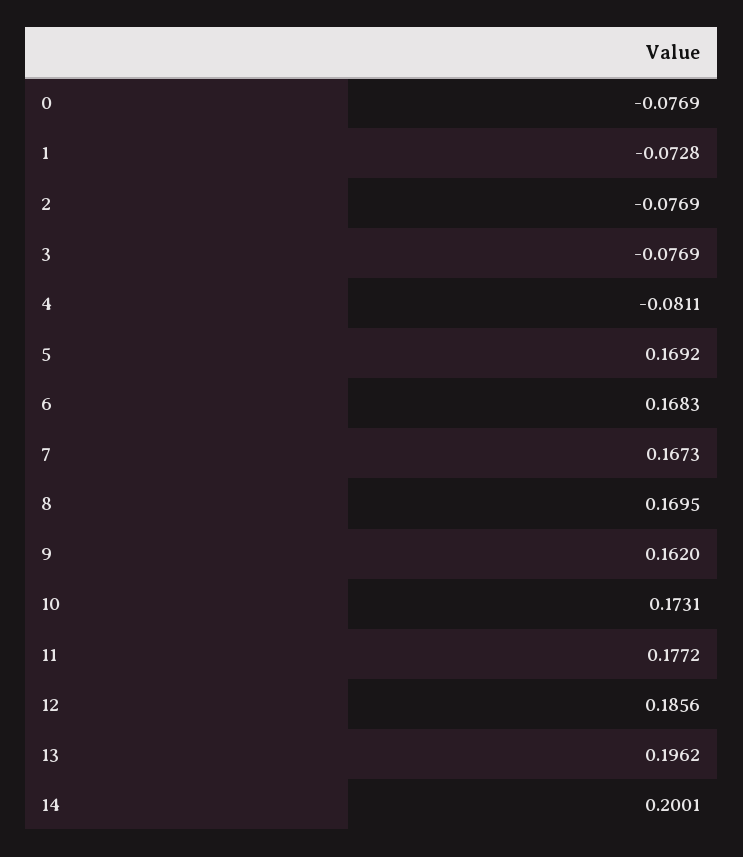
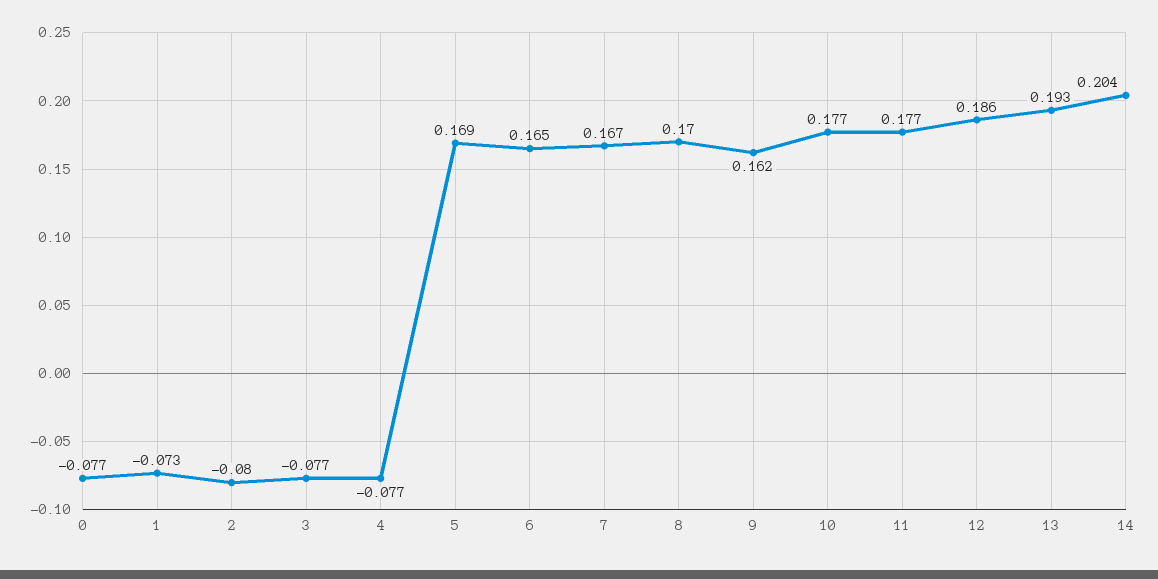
  {
    "0": -0.0769,
    "1": -0.0728,
-   "2": -0.0769,
+   "2": -0.08,
    "3": -0.0769,
-   "4": -0.0811,
+   "4": -0.077,
    "5": 0.1692,
-   "6": 0.1683,
+   "6": 0.165,
    "7": 0.1673,
    "8": 0.1695,
    "9": 0.162,
-   "10": 0.1731,
+   "10": 0.177,
    "11": 0.1772,
    "12": 0.1856,
-   "13": 0.1962,
+   "13": 0.193,
-   "14": 0.2001
+   "14": 0.204
  }

